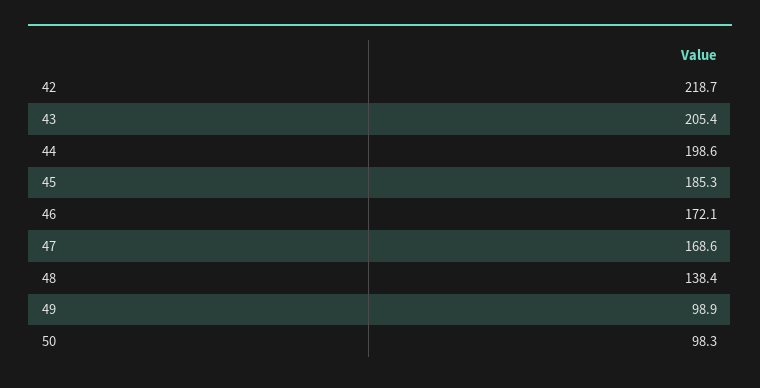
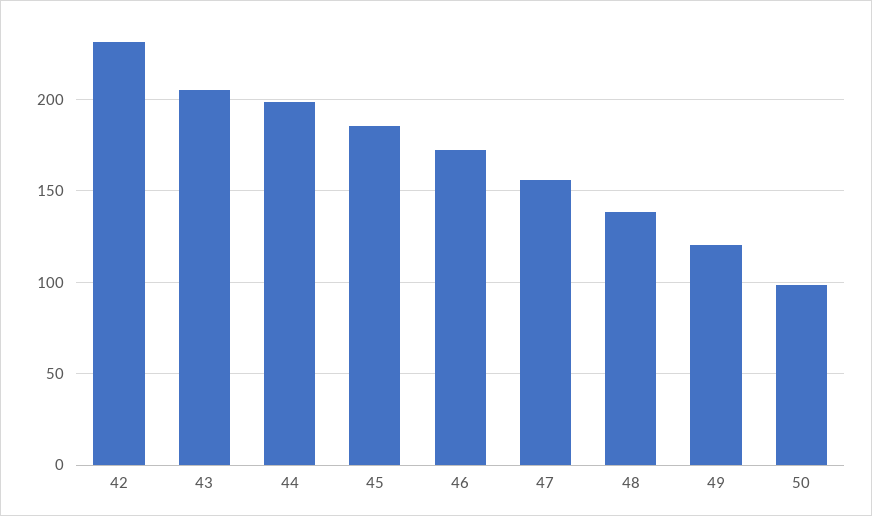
  {
-   "42": 218.7,
+   "42": 230,
    "43": 205.4,
    "44": 198.6,
    "45": 185.3,
    "46": 172.1,
-   "47": 168.6,
+   "47": 155,
    "48": 138.4,
-   "49": 98.9,
+   "49": 120,
    "50": 98.3
  }

